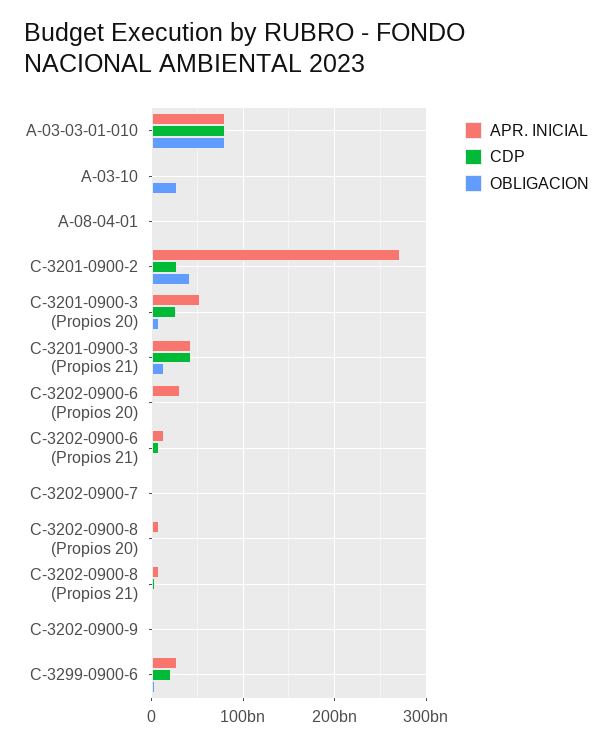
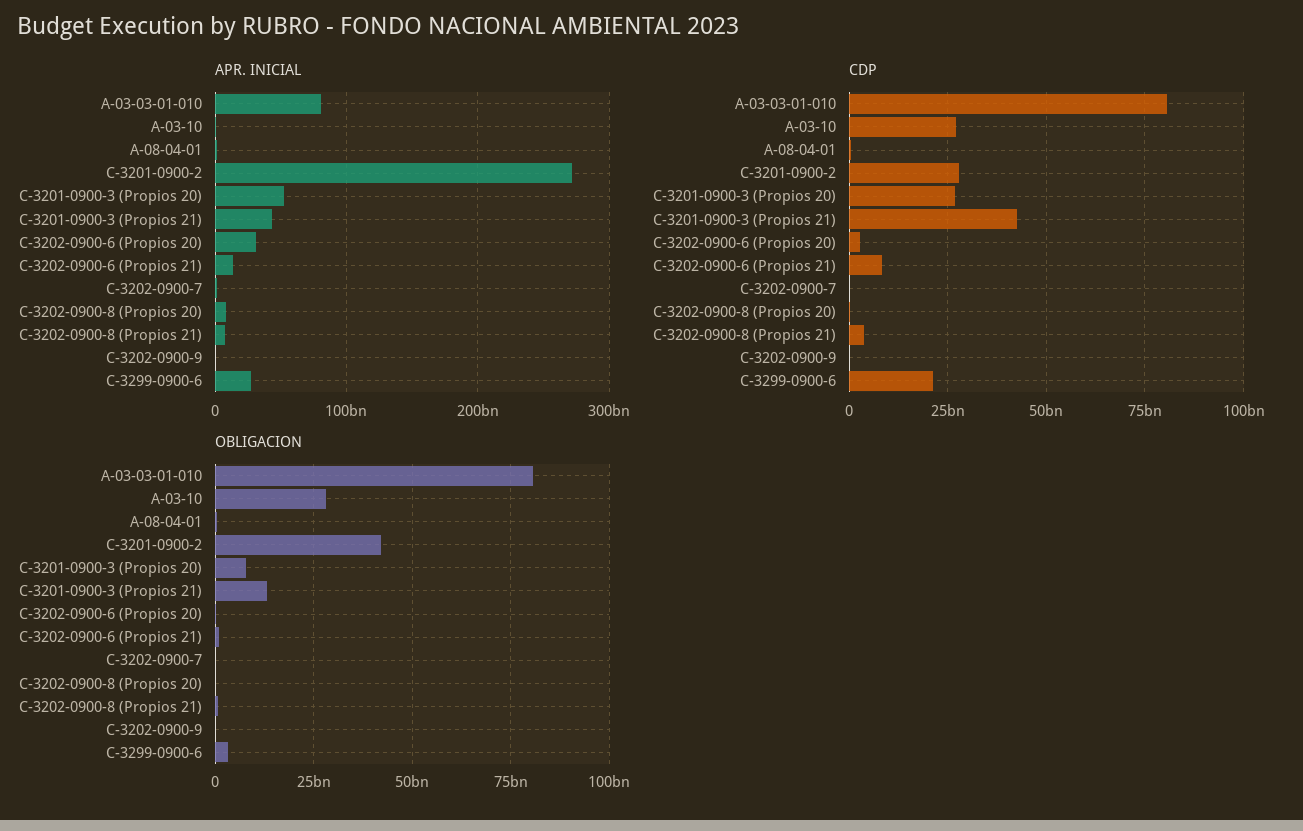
  {
    "APR. INICIAL": {
      "A-03-03-01-010": 80000000000,
      "A-03-10": 0,
      "A-08-04-01": 0,
      "C-3201-0900-2": 270000000000,
      "C-3201-0900-3 (Propios 20)": 50000000000,
      "C-3201-0900-3 (Propios 21)": 40000000000,
      "C-3202-0900-6 (Propios 20)": 30000000000,
      "C-3202-0900-6 (Propios 21)": 10000000000,
      "C-3202-0900-7": 0,
      "C-3202-0900-8 (Propios 20)": 10000000000,
      "C-3202-0900-8 (Propios 21)": 10000000000,
      "C-3202-0900-9": 0,
      "C-3299-0900-6": 30000000000
    },
    "CDP": {
      "A-03-03-01-010": 80000000000,
-     "A-03-10": 0,
+     "A-03-10": 27500000000,
      "A-08-04-01": 0,
      "C-3201-0900-2": 27500000000,
      "C-3201-0900-3 (Propios 20)": 27500000000,
      "C-3201-0900-3 (Propios 21)": 42500000000,
      "C-3202-0900-6 (Propios 20)": 2500000000,
      "C-3202-0900-6 (Propios 21)": 7500000000,
      "C-3202-0900-7": 0,
      "C-3202-0900-8 (Propios 20)": 0,
      "C-3202-0900-8 (Propios 21)": 2500000000,
      "C-3202-0900-9": 0,
      "C-3299-0900-6": 22500000000
    },
    "OBLIGACION": {
      "A-03-03-01-010": 80000000000,
      "A-03-10": 27500000000,
      "A-08-04-01": 0,
      "C-3201-0900-2": 42500000000,
      "C-3201-0900-3 (Propios 20)": 7500000000,
      "C-3201-0900-3 (Propios 21)": 12500000000,
      "C-3202-0900-6 (Propios 20)": 0,
      "C-3202-0900-6 (Propios 21)": 0,
      "C-3202-0900-7": 0,
      "C-3202-0900-8 (Propios 20)": 0,
      "C-3202-0900-8 (Propios 21)": 0,
      "C-3202-0900-9": 0,
      "C-3299-0900-6": 2500000000
    }
  }

